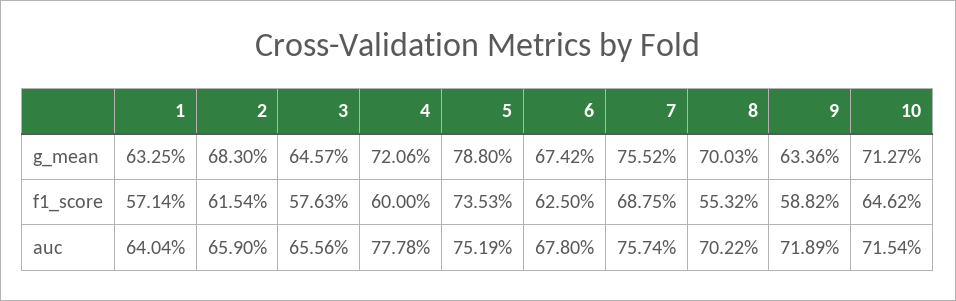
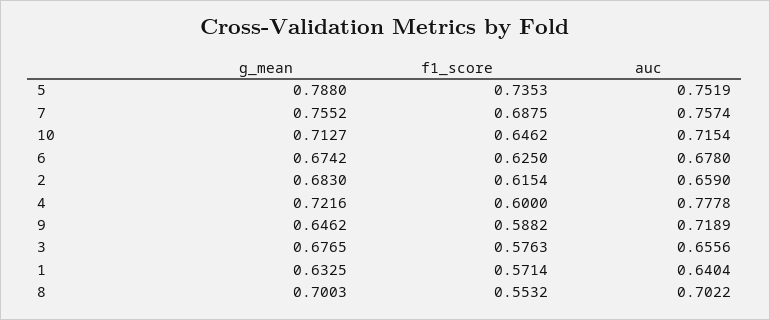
  {
    "1": {
      "g_mean": 0.6325,
      "f1_score": 0.5714,
      "auc": 0.6404
    },
    "2": {
      "g_mean": 0.683,
      "f1_score": 0.6154,
      "auc": 0.659
    },
    "3": {
-     "g_mean": 0.6457,
+     "g_mean": 0.6765,
      "f1_score": 0.5763,
      "auc": 0.6556
    },
    "4": {
-     "g_mean": 0.7206,
+     "g_mean": 0.7216,
      "f1_score": 0.6,
      "auc": 0.7778
    },
    "5": {
      "g_mean": 0.788,
      "f1_score": 0.7353,
      "auc": 0.7519
    },
    "6": {
      "g_mean": 0.6742,
      "f1_score": 0.625,
      "auc": 0.678
    },
    "7": {
      "g_mean": 0.7552,
      "f1_score": 0.6875,
      "auc": 0.7574
    },
    "8": {
      "g_mean": 0.7003,
      "f1_score": 0.5532,
      "auc": 0.7022
    },
    "9": {
-     "g_mean": 0.6336,
+     "g_mean": 0.6462,
      "f1_score": 0.5882,
      "auc": 0.7189
    },
    "10": {
      "g_mean": 0.7127,
      "f1_score": 0.6462,
      "auc": 0.7154
    }
  }

